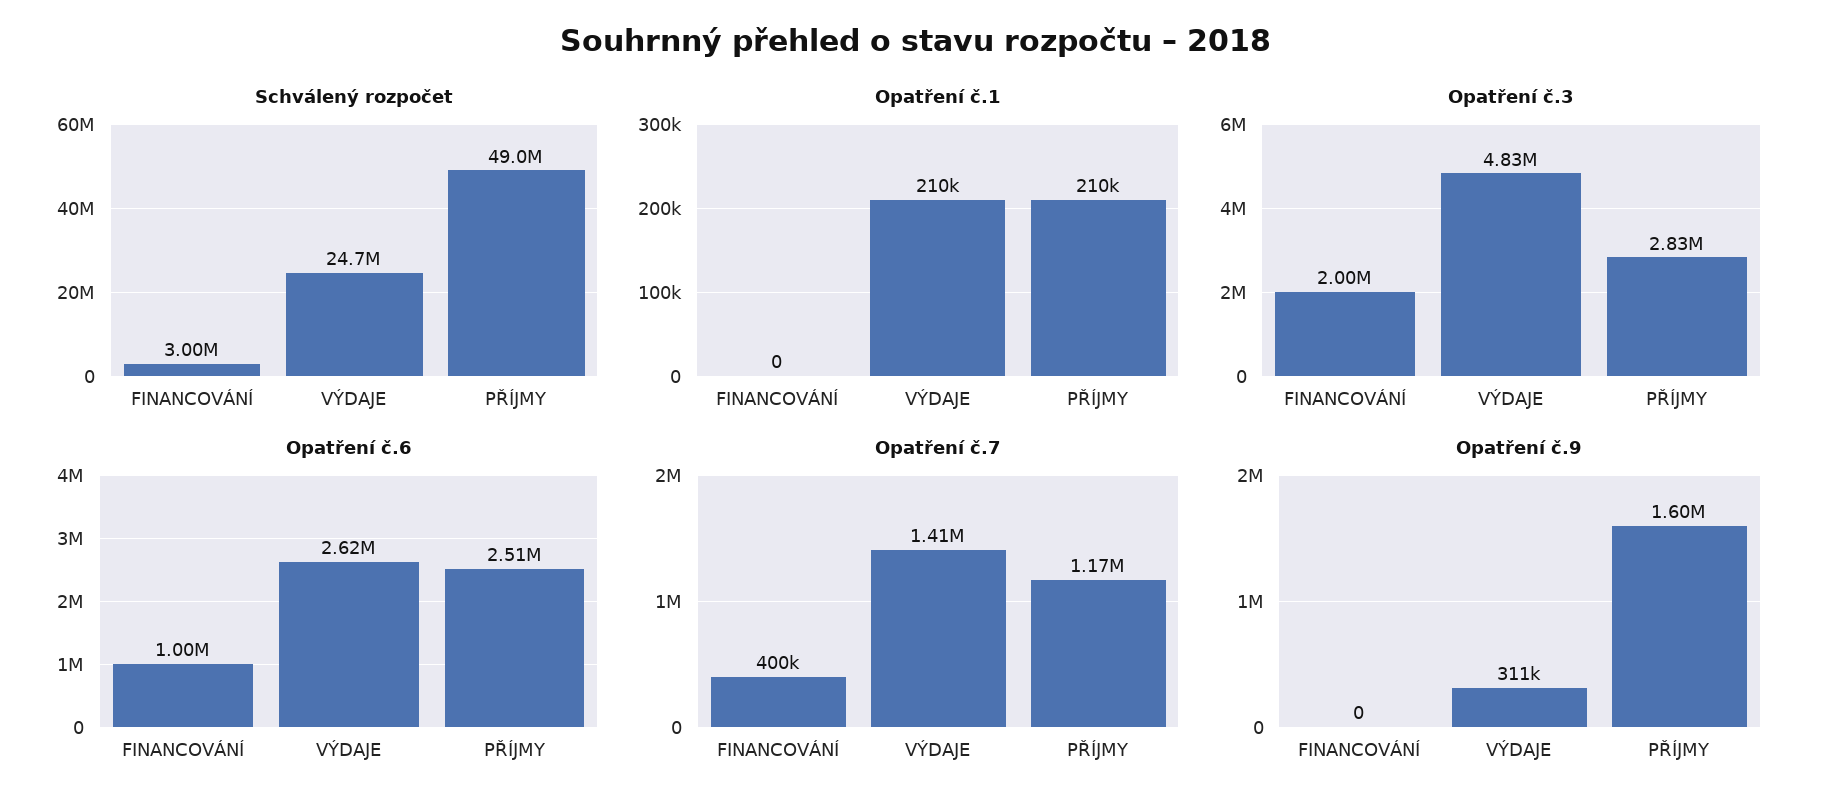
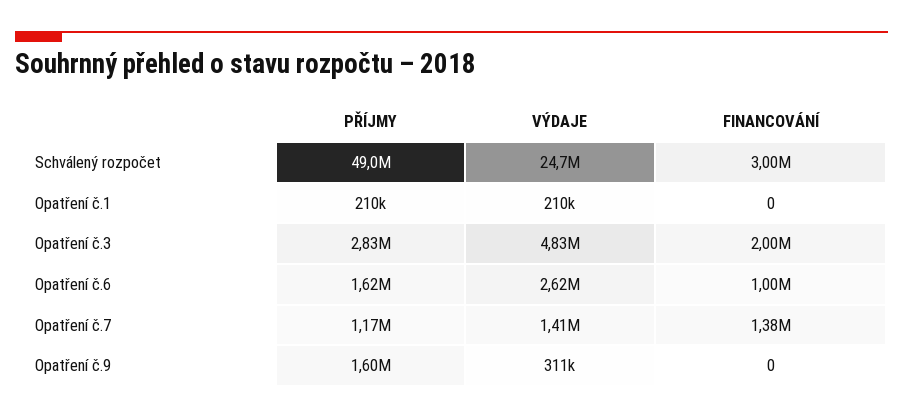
  {
    "Schválený rozpočet": {
      "FINANCOVÁNÍ": 3000000,
      "VÝDAJE": 24700000,
      "PŘÍJMY": 49000000
    },
    "Opatření č.1": {
      "FINANCOVÁNÍ": 0,
      "VÝDAJE": 210000,
      "PŘÍJMY": 210000
    },
    "Opatření č.3": {
      "FINANCOVÁNÍ": 2000000,
      "VÝDAJE": 4830000,
      "PŘÍJMY": 2830000
    },
    "Opatření č.6": {
      "FINANCOVÁNÍ": 1000000,
      "VÝDAJE": 2620000,
-     "PŘÍJMY": 2510000
+     "PŘÍJMY": 1620000
    },
    "Opatření č.7": {
-     "FINANCOVÁNÍ": 400000,
+     "FINANCOVÁNÍ": 1380000,
      "VÝDAJE": 1410000,
      "PŘÍJMY": 1170000
    },
    "Opatření č.9": {
      "FINANCOVÁNÍ": 0,
      "VÝDAJE": 311000,
      "PŘÍJMY": 1600000
    }
  }

